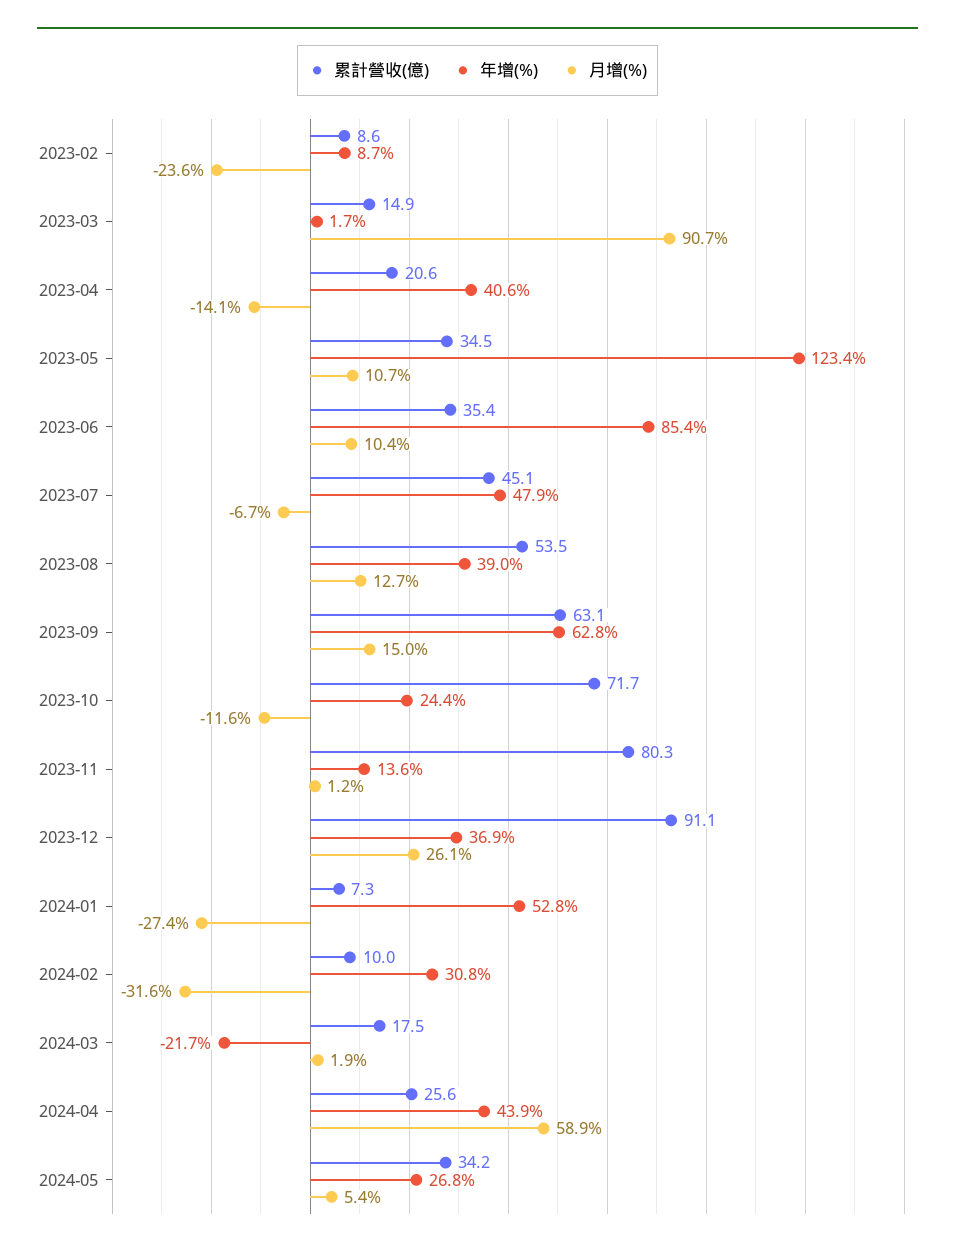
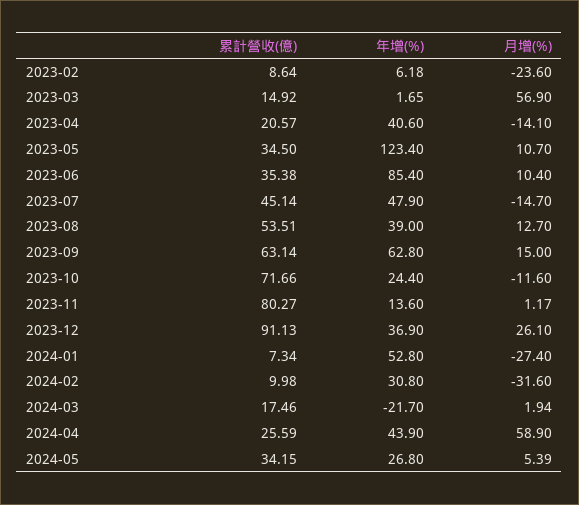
  {
    "累計營收(億)": {
      "2023-02": 8.64,
      "2023-03": 14.92,
      "2023-04": 20.57,
      "2023-05": 34.5,
      "2023-06": 35.38,
      "2023-07": 45.14,
      "2023-08": 53.51,
      "2023-09": 63.14,
      "2023-10": 71.66,
      "2023-11": 80.27,
      "2023-12": 91.13,
      "2024-01": 7.34,
      "2024-02": 9.98,
      "2024-03": 17.46,
      "2024-04": 25.59,
      "2024-05": 34.15
    },
    "年增(%)": {
-     "2023-02": 8.7,
+     "2023-02": 6.18,
      "2023-03": 1.65,
      "2023-04": 40.6,
      "2023-05": 123.4,
      "2023-06": 85.4,
      "2023-07": 47.9,
      "2023-08": 39,
      "2023-09": 62.8,
      "2023-10": 24.4,
      "2023-11": 13.6,
      "2023-12": 36.9,
      "2024-01": 52.8,
      "2024-02": 30.8,
      "2024-03": -21.7,
      "2024-04": 43.9,
      "2024-05": 26.8
    },
    "月增(%)": {
      "2023-02": -23.6,
-     "2023-03": 90.7,
+     "2023-03": 56.9,
      "2023-04": -14.1,
      "2023-05": 10.7,
      "2023-06": 10.4,
-     "2023-07": -6.7,
+     "2023-07": -14.7,
      "2023-08": 12.7,
      "2023-09": 15,
      "2023-10": -11.6,
      "2023-11": 1.17,
      "2023-12": 26.1,
      "2024-01": -27.4,
      "2024-02": -31.6,
      "2024-03": 1.94,
      "2024-04": 58.9,
      "2024-05": 5.39
    }
  }

